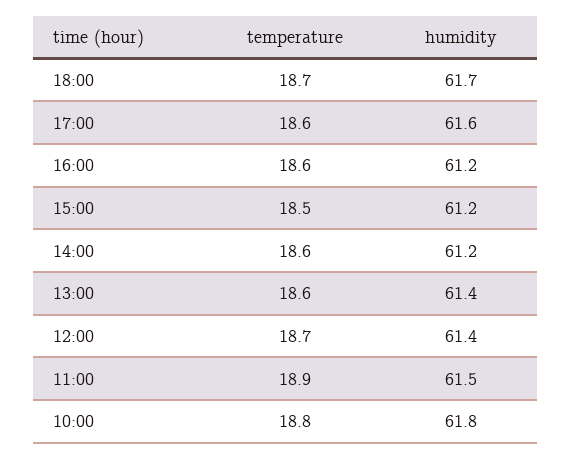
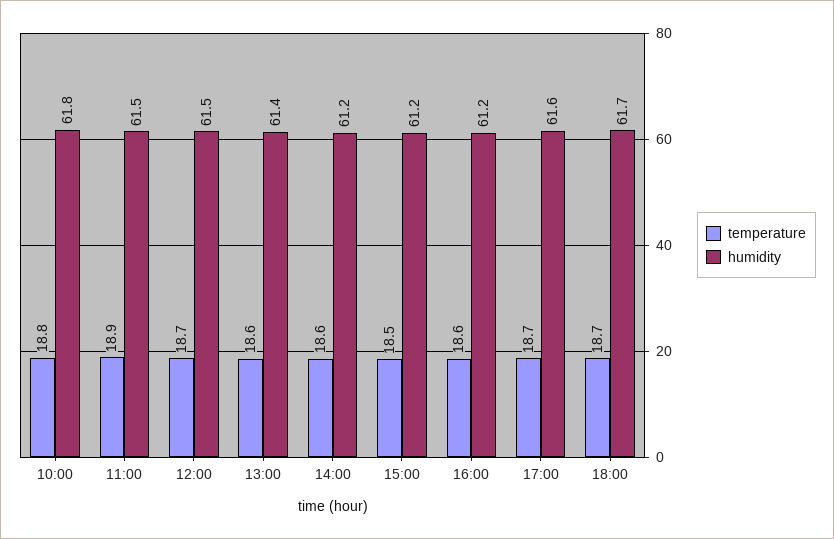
  {
    "temperature": {
      "18:00": 18.7,
-     "17:00": 18.6,
+     "17:00": 18.7,
      "16:00": 18.6,
      "15:00": 18.5,
      "14:00": 18.6,
      "13:00": 18.6,
      "12:00": 18.7,
      "11:00": 18.9,
      "10:00": 18.8
    },
    "humidity": {
      "18:00": 61.7,
      "17:00": 61.6,
      "16:00": 61.2,
      "15:00": 61.2,
      "14:00": 61.2,
      "13:00": 61.4,
-     "12:00": 61.4,
+     "12:00": 61.5,
      "11:00": 61.5,
      "10:00": 61.8
    }
  }

